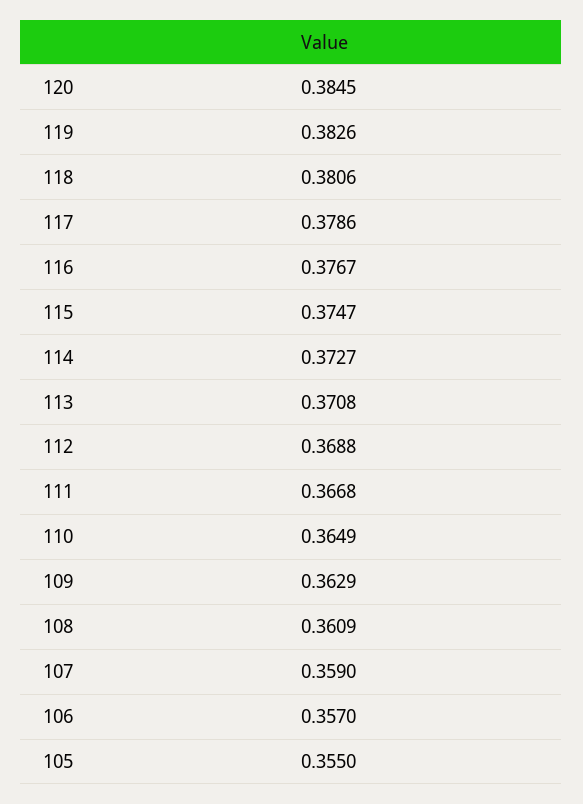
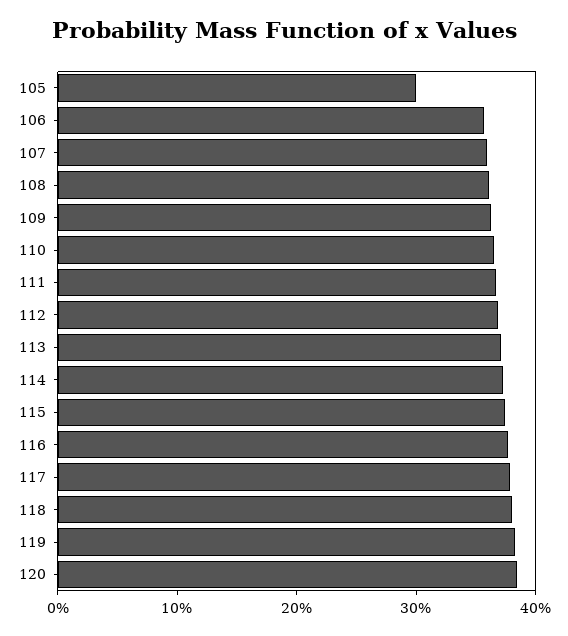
  {
    "120": 0.3845,
    "119": 0.3826,
    "118": 0.3806,
    "117": 0.3786,
    "116": 0.3767,
    "115": 0.3747,
    "114": 0.3727,
    "113": 0.3708,
    "112": 0.3688,
    "111": 0.3668,
    "110": 0.3649,
    "109": 0.3629,
    "108": 0.3609,
    "107": 0.359,
    "106": 0.357,
-   "105": 0.355
+   "105": 0.3
  }

